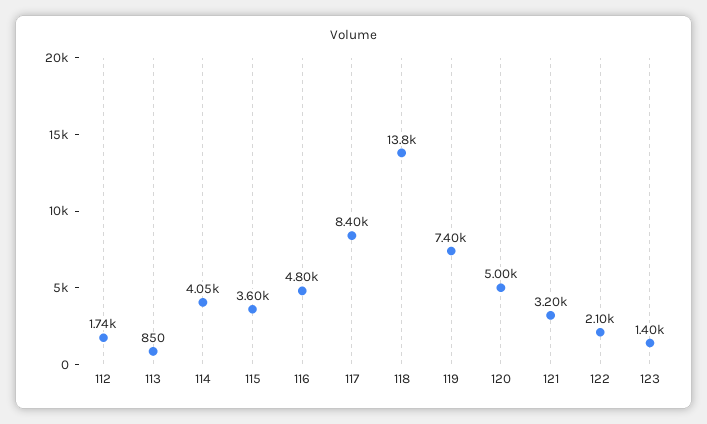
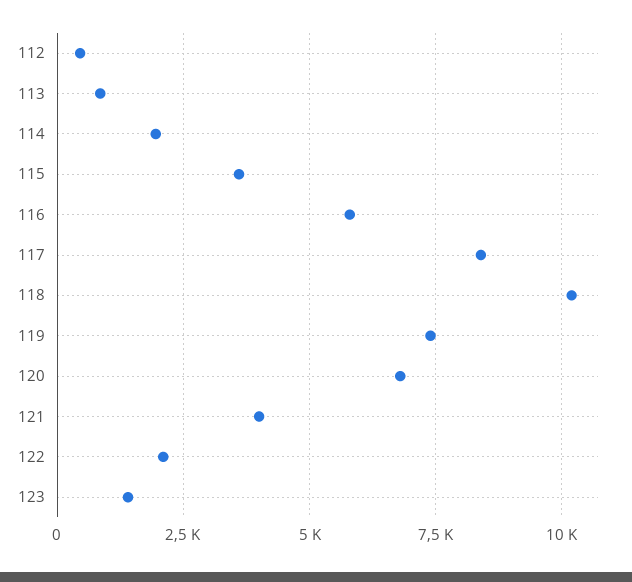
  {
-   "112": 1740,
+   "112": 500,
    "113": 850,
-   "114": 4050,
+   "114": 2000,
    "115": 3600,
-   "116": 4800,
+   "116": 5750,
    "117": 8400,
-   "118": 13800,
+   "118": 10250,
    "119": 7400,
-   "120": 5000,
+   "120": 6750,
-   "121": 3200,
+   "121": 4000,
    "122": 2100,
    "123": 1400
  }

